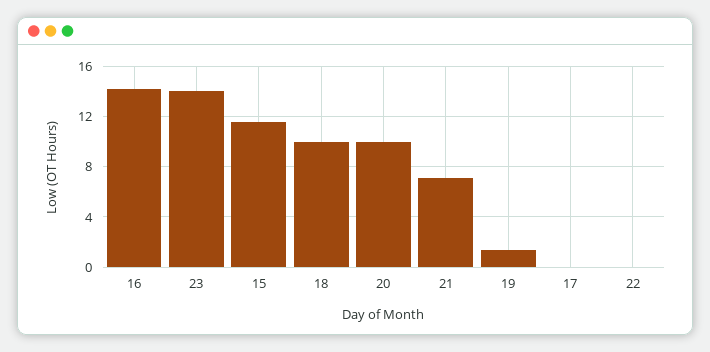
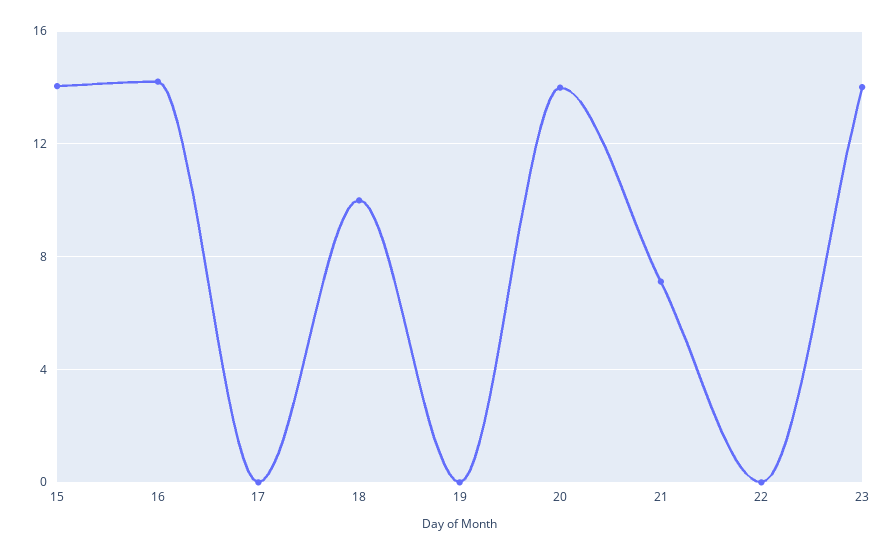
  {
    "16": 14,
    "23": 14,
-   "15": 11.5,
+   "15": 14,
    "18": 10,
-   "20": 10,
+   "20": 14,
    "21": 7,
-   "19": 1.5,
+   "19": 0,
    "17": 0,
    "22": 0
  }

